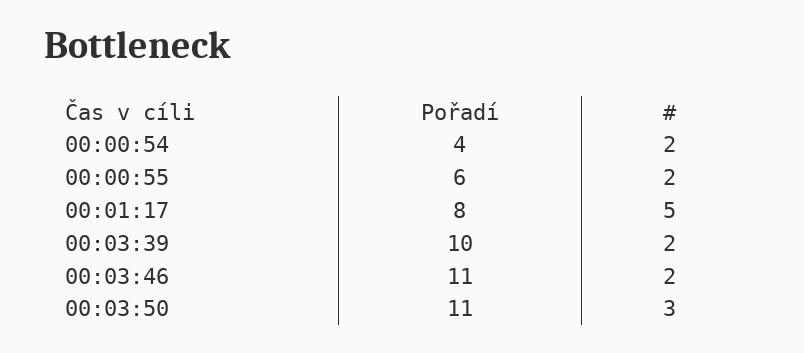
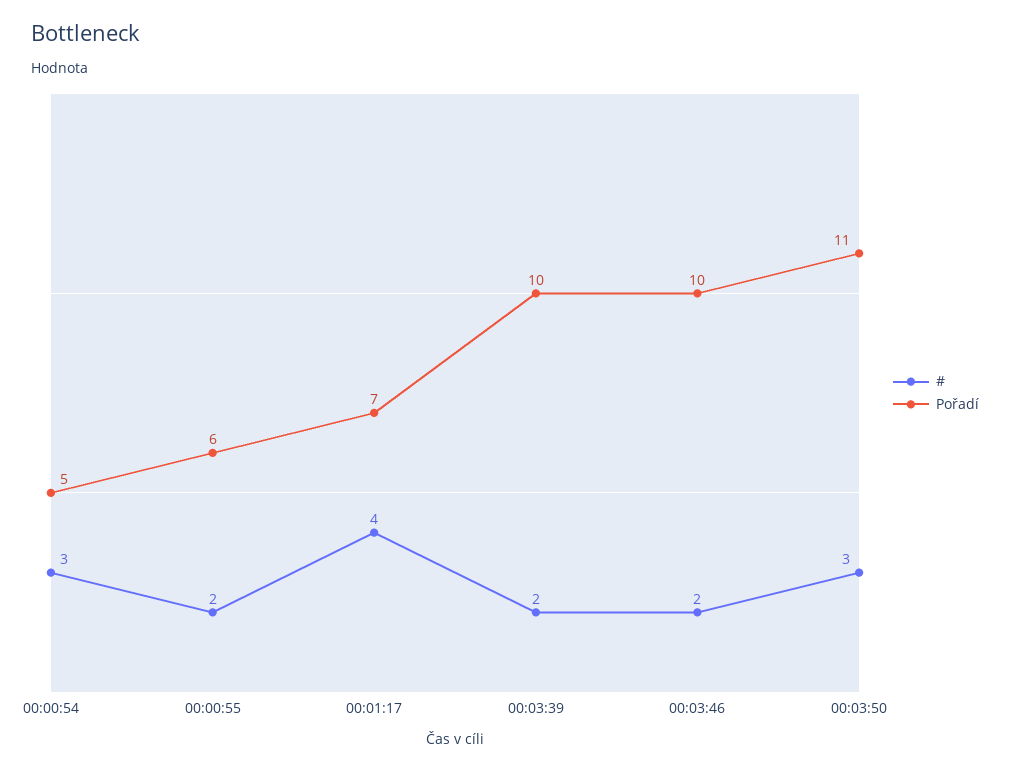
  {
    "Pořadí": {
-     "00:00:54": 4,
+     "00:00:54": 5,
      "00:00:55": 6,
-     "00:01:17": 8,
+     "00:01:17": 7,
      "00:03:39": 10,
-     "00:03:46": 11,
+     "00:03:46": 10,
      "00:03:50": 11
    },
    "#": {
-     "00:00:54": 2,
+     "00:00:54": 3,
      "00:00:55": 2,
-     "00:01:17": 5,
+     "00:01:17": 4,
      "00:03:39": 2,
      "00:03:46": 2,
      "00:03:50": 3
    }
  }

